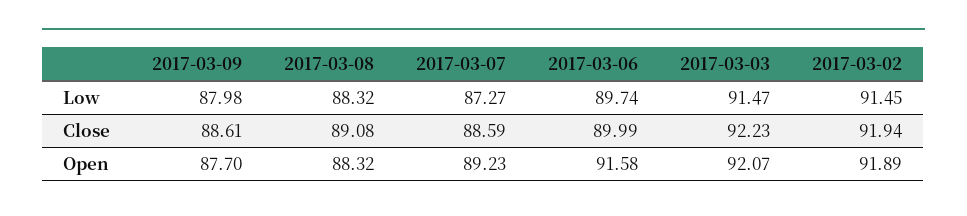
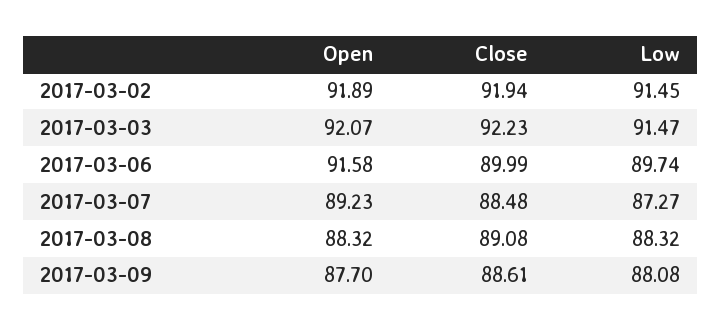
  {
    "2017-03-09": {
-     "Low": 87.98,
+     "Low": 88.08,
      "Close": 88.61,
      "Open": 87.7
    },
    "2017-03-08": {
      "Low": 88.32,
      "Close": 89.08,
      "Open": 88.32
    },
    "2017-03-07": {
      "Low": 87.27,
-     "Close": 88.59,
+     "Close": 88.48,
      "Open": 89.23
    },
    "2017-03-06": {
      "Low": 89.74,
      "Close": 89.99,
      "Open": 91.58
    },
    "2017-03-03": {
      "Low": 91.47,
      "Close": 92.23,
      "Open": 92.07
    },
    "2017-03-02": {
      "Low": 91.45,
      "Close": 91.94,
      "Open": 91.89
    }
  }

